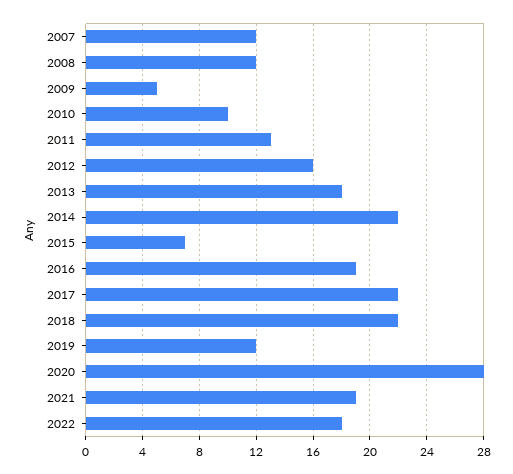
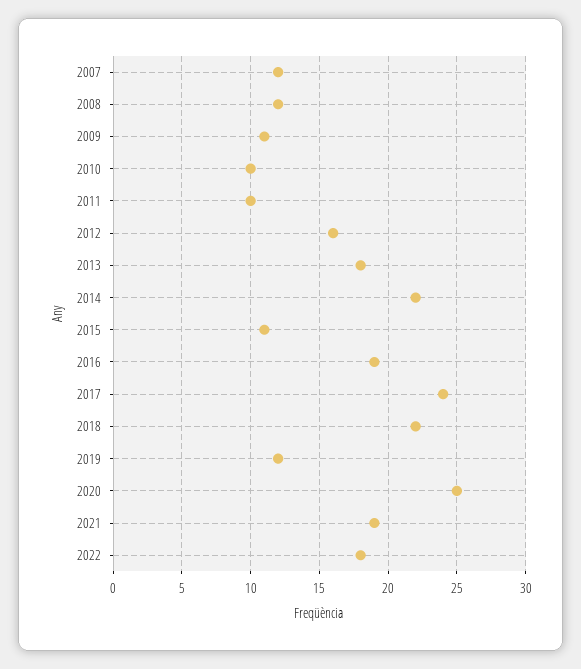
  {
    "2007": 12,
    "2008": 12,
-   "2009": 5,
+   "2009": 11,
    "2010": 10,
-   "2011": 13,
+   "2011": 10,
    "2012": 16,
    "2013": 18,
    "2014": 22,
-   "2015": 7,
+   "2015": 11,
    "2016": 19,
-   "2017": 22,
+   "2017": 24,
    "2018": 22,
    "2019": 12,
-   "2020": 28,
+   "2020": 25,
    "2021": 19,
    "2022": 18
  }

